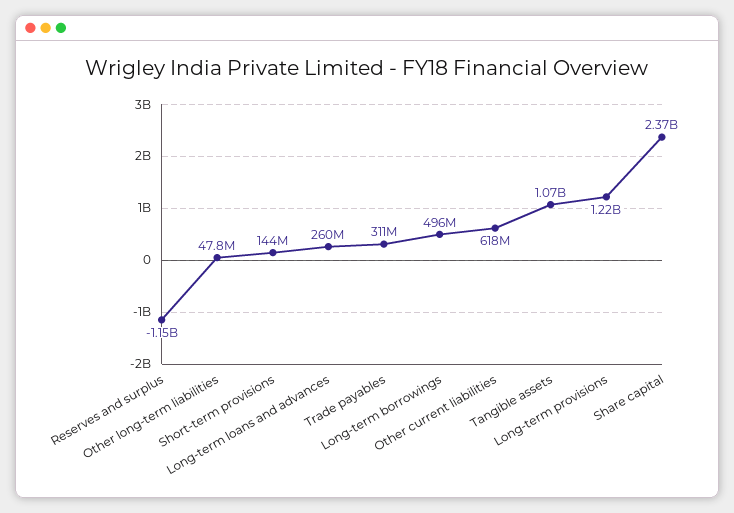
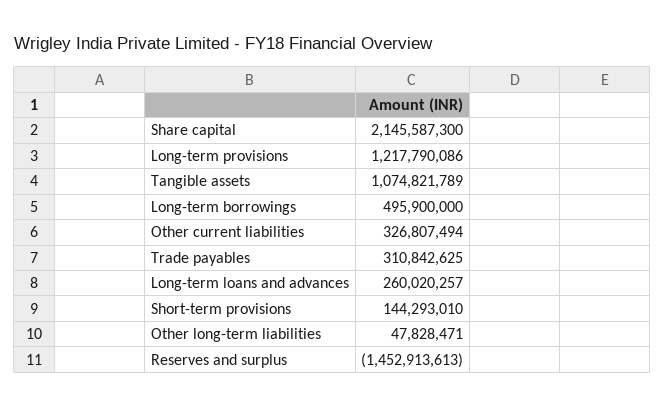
  {
-   "Reserves and surplus": -1150000000,
+   "Reserves and surplus": -1452913613,
    "Other long-term liabilities": 47828471,
    "Short-term provisions": 144293010,
    "Long-term loans and advances": 260020257,
    "Trade payables": 310842625,
    "Long-term borrowings": 495900000,
-   "Other current liabilities": 618000000,
+   "Other current liabilities": 326807494,
    "Tangible assets": 1074821789,
    "Long-term provisions": 1217790086,
-   "Share capital": 2370000000
+   "Share capital": 2145587300
  }

